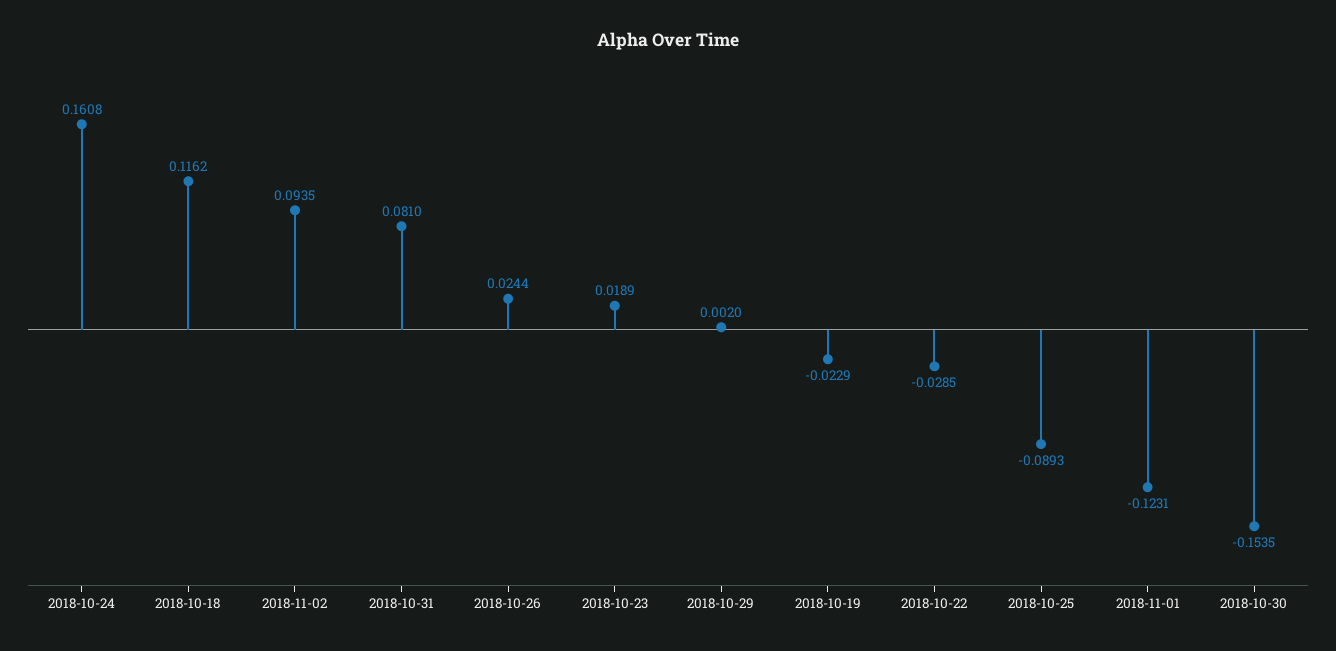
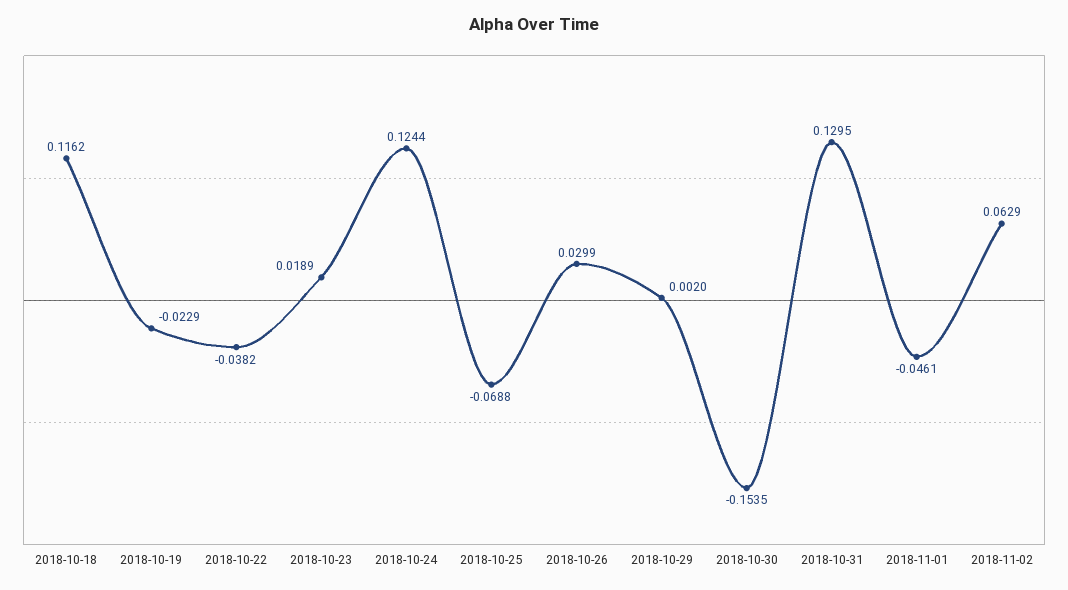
  {
-   "2018-10-24": 0.1608,
+   "2018-10-24": 0.1244,
    "2018-10-18": 0.1162,
-   "2018-11-02": 0.0935,
+   "2018-11-02": 0.0629,
-   "2018-10-31": 0.081,
+   "2018-10-31": 0.1295,
-   "2018-10-26": 0.0244,
+   "2018-10-26": 0.0299,
    "2018-10-23": 0.0189,
    "2018-10-29": 0.002,
    "2018-10-19": -0.0229,
-   "2018-10-22": -0.0285,
+   "2018-10-22": -0.0382,
-   "2018-10-25": -0.0893,
+   "2018-10-25": -0.0688,
-   "2018-11-01": -0.1231,
+   "2018-11-01": -0.0461,
    "2018-10-30": -0.1535
  }

